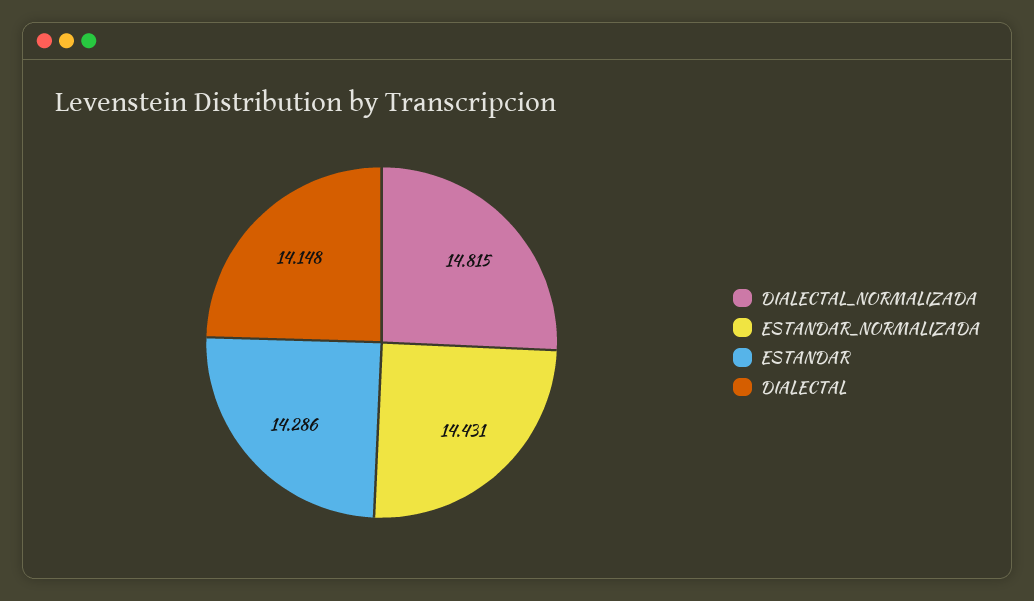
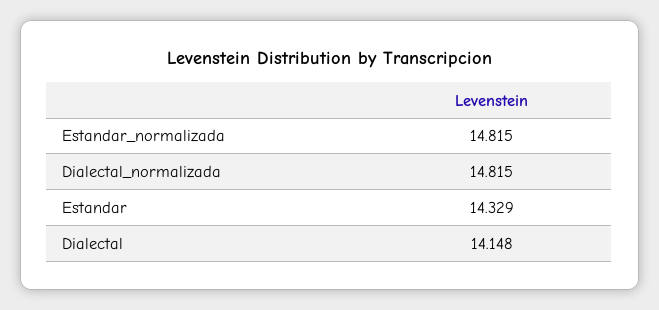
  {
    "DIALECTAL_NORMALIZADA": 14.815,
-   "ESTANDAR_NORMALIZADA": 14.431,
+   "ESTANDAR_NORMALIZADA": 14.815,
-   "ESTANDAR": 14.286,
+   "ESTANDAR": 14.329,
    "DIALECTAL": 14.148
  }

